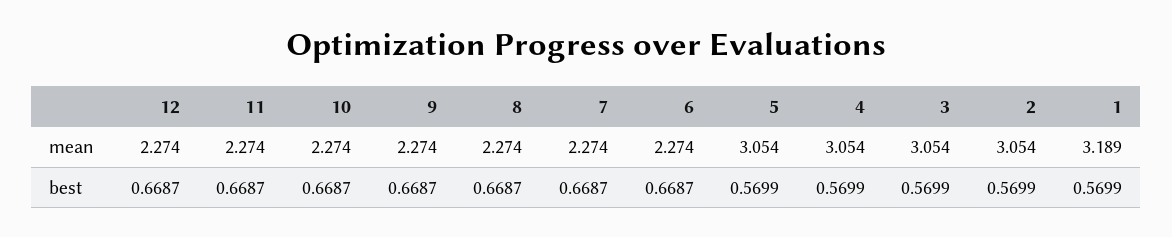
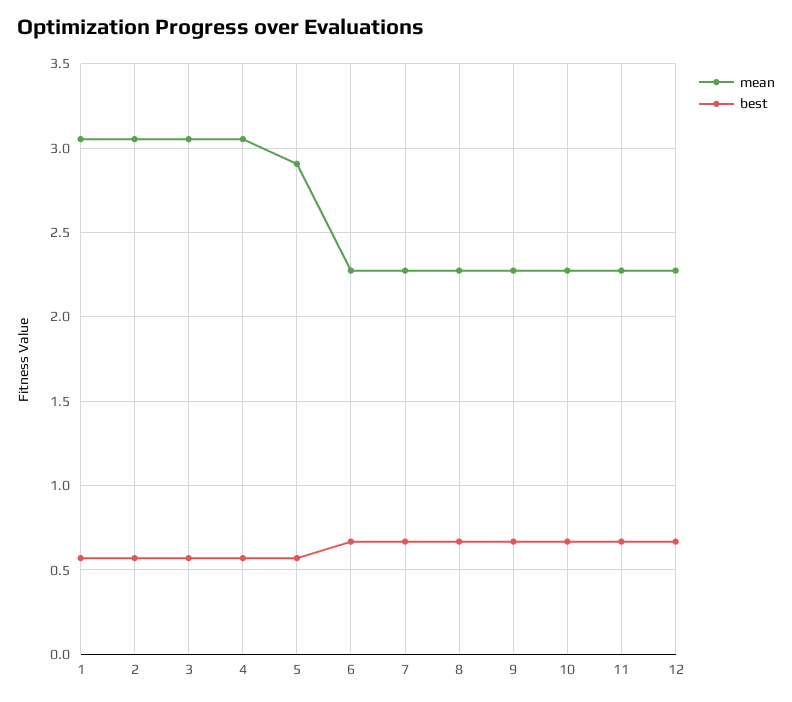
  {
    "mean": {
      "12": 2.274,
      "11": 2.274,
      "10": 2.274,
      "9": 2.274,
      "8": 2.274,
      "7": 2.274,
      "6": 2.274,
-     "5": 3.054,
+     "5": 2.9,
      "4": 3.054,
      "3": 3.054,
      "2": 3.054,
-     "1": 3.189
+     "1": 3.05
    },
    "best": {
      "12": 0.6687,
      "11": 0.6687,
      "10": 0.6687,
      "9": 0.6687,
      "8": 0.6687,
      "7": 0.6687,
      "6": 0.6687,
      "5": 0.5699,
      "4": 0.5699,
      "3": 0.5699,
      "2": 0.5699,
      "1": 0.5699
    }
  }

